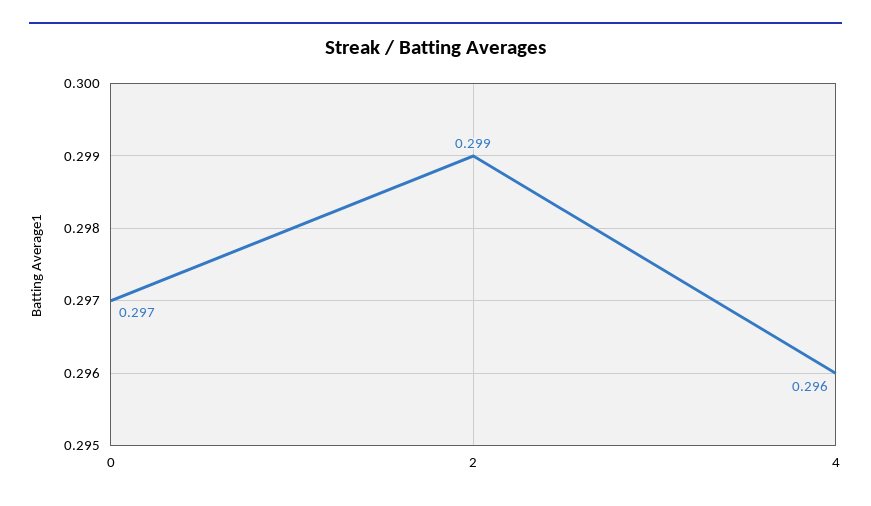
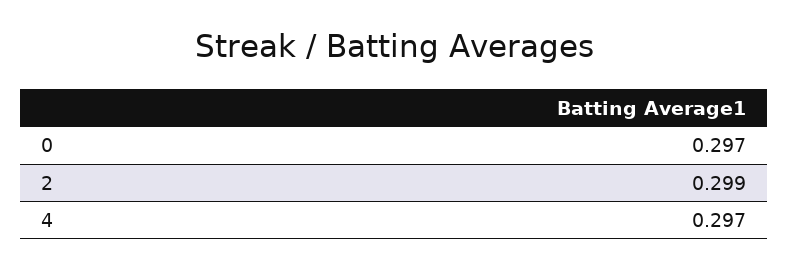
  {
    "0": 0.297,
    "2": 0.299,
-   "4": 0.296
+   "4": 0.297
  }

